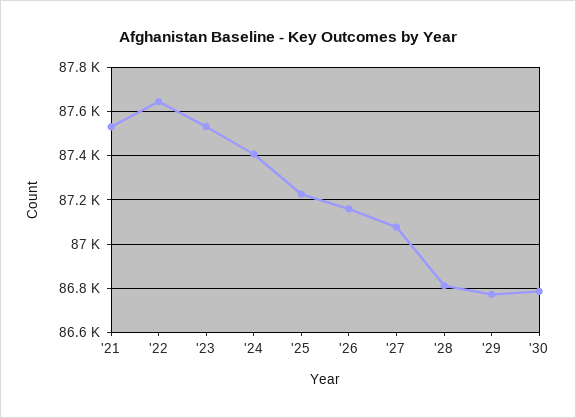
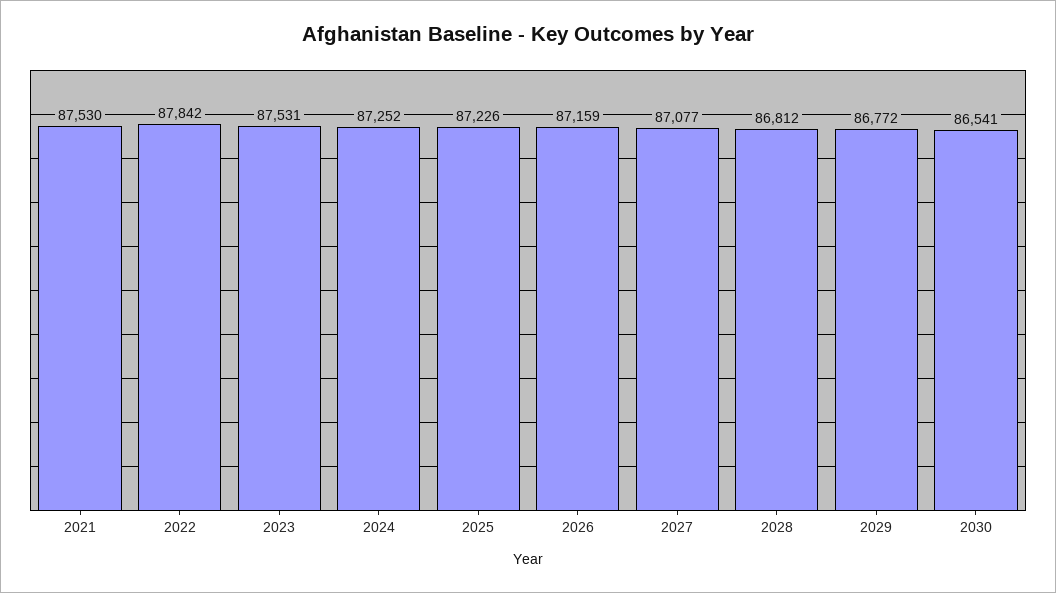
  {
    "'21": 87530,
-   "'22": 87650,
+   "'22": 87842,
    "'23": 87531,
-   "'24": 87400,
+   "'24": 87252,
    "'25": 87226,
    "'26": 87159,
    "'27": 87077,
    "'28": 86812,
    "'29": 86772,
-   "'30": 86800
+   "'30": 86541
  }

